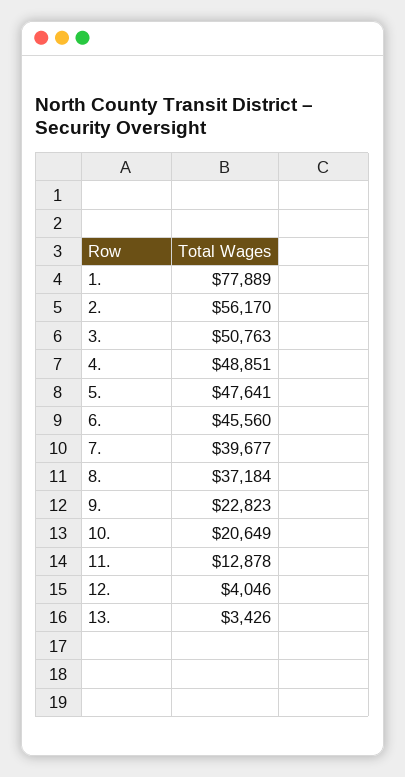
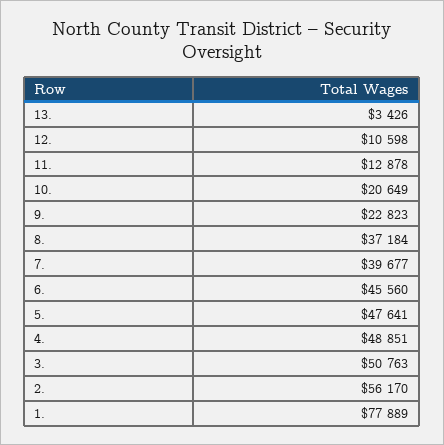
  {
    "1.": 77889,
    "2.": 56170,
    "3.": 50763,
    "4.": 48851,
    "5.": 47641,
    "6.": 45560,
    "7.": 39677,
    "8.": 37184,
    "9.": 22823,
    "10.": 20649,
    "11.": 12878,
-   "12.": 4046,
+   "12.": 10598,
    "13.": 3426
  }

